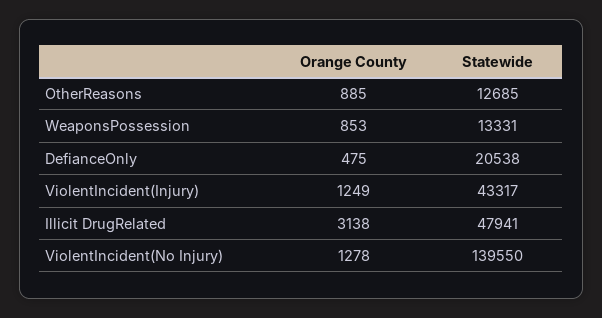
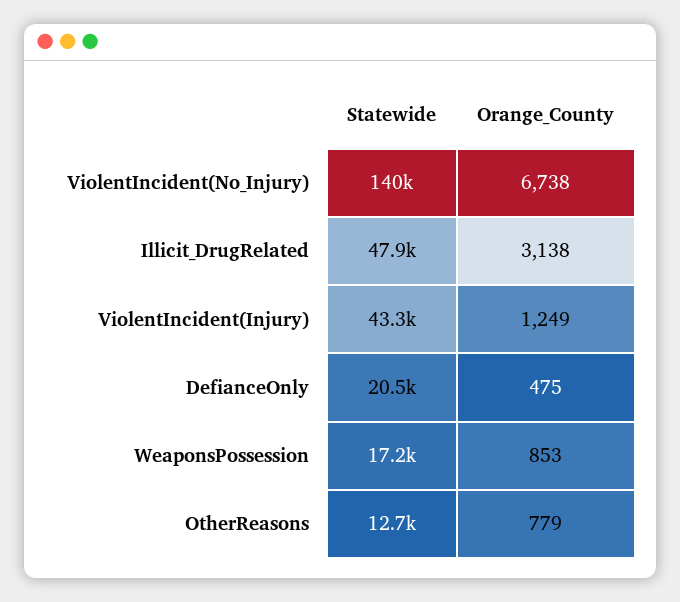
  {
    "Orange County": {
-     "OtherReasons": 885,
+     "OtherReasons": 779,
      "WeaponsPossession": 853,
      "DefianceOnly": 475,
      "ViolentIncident(Injury)": 1249,
      "Illicit DrugRelated": 3138,
-     "ViolentIncident(No Injury)": 1278
+     "ViolentIncident(No Injury)": 6738
    },
    "Statewide": {
      "OtherReasons": 12685,
-     "WeaponsPossession": 13331,
+     "WeaponsPossession": 17200,
      "DefianceOnly": 20538,
      "ViolentIncident(Injury)": 43317,
      "Illicit DrugRelated": 47941,
      "ViolentIncident(No Injury)": 139550
    }
  }

